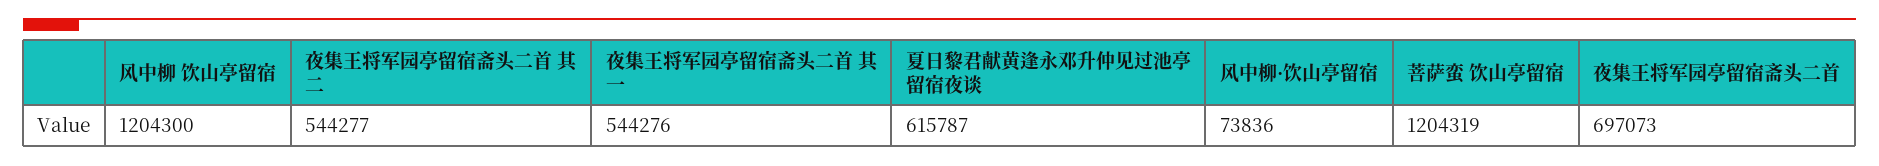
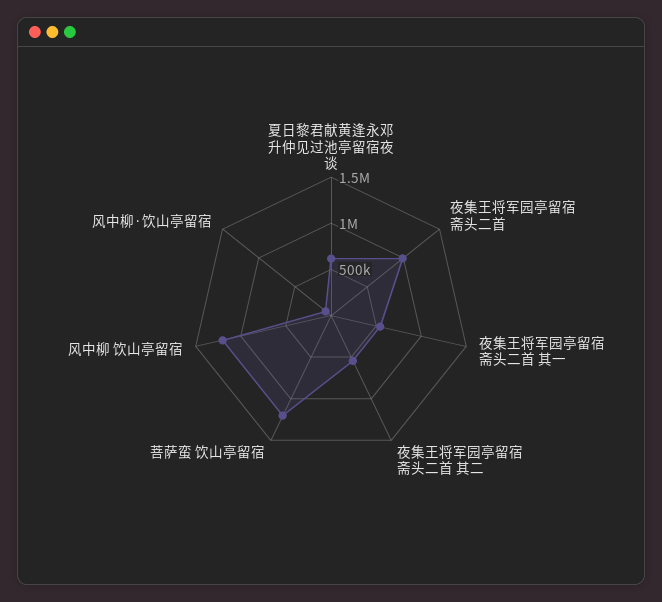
  {
    "风中柳 饮山亭留宿": 1204300,
    "夜集王将军园亭留宿斋头二首 其二": 544277,
    "夜集王将军园亭留宿斋头二首 其一": 544276,
    "夏日黎君献黄逢永邓升仲见过池亭留宿夜谈": 615787,
    "风中柳·饮山亭留宿": 73836,
    "菩萨蛮 饮山亭留宿": 1204319,
-   "夜集王将军园亭留宿斋头二首": 697073
+   "夜集王将军园亭留宿斋头二首": 1000000
  }

